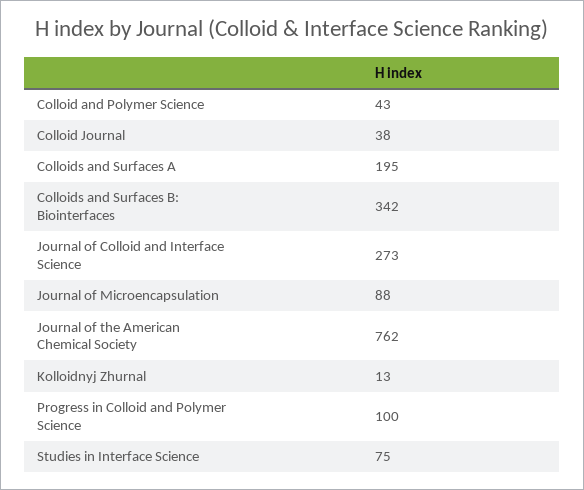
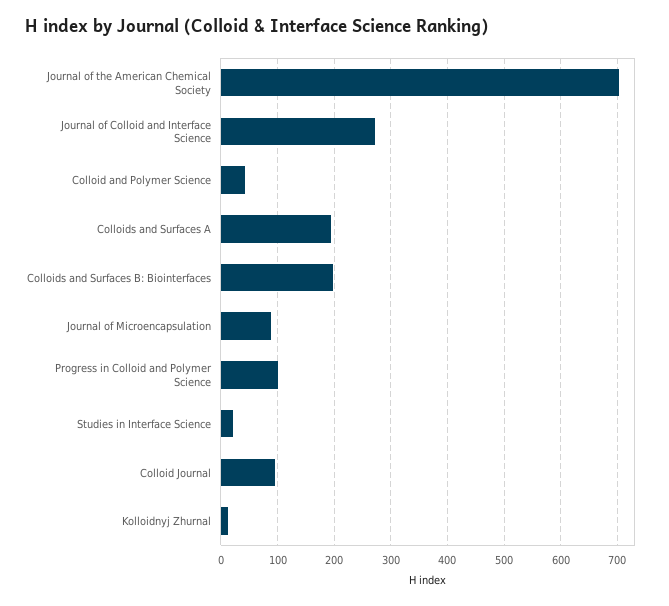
  {
    "Colloid and Polymer Science": 43,
-   "Colloid Journal": 38,
+   "Colloid Journal": 100,
    "Colloids and Surfaces A": 195,
-   "Colloids and Surfaces B: Biointerfaces": 342,
+   "Colloids and Surfaces B: Biointerfaces": 200,
    "Journal of Colloid and Interface Science": 273,
    "Journal of Microencapsulation": 88,
-   "Journal of the American Chemical Society": 762,
+   "Journal of the American Chemical Society": 700,
    "Kolloidnyj Zhurnal": 13,
    "Progress in Colloid and Polymer Science": 100,
-   "Studies in Interface Science": 75
+   "Studies in Interface Science": 20
  }

